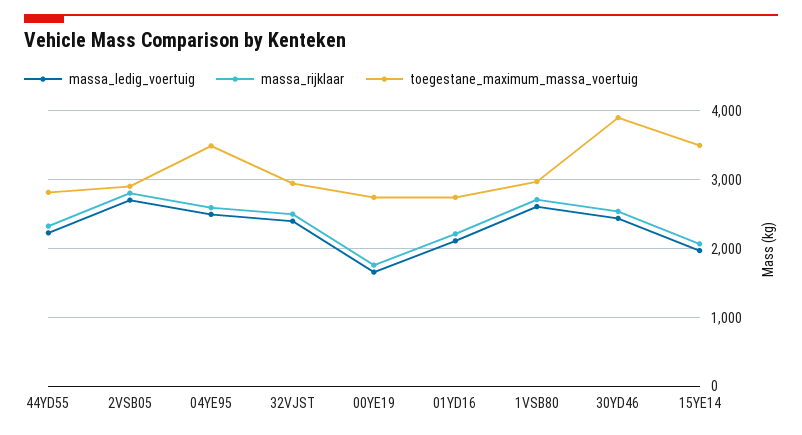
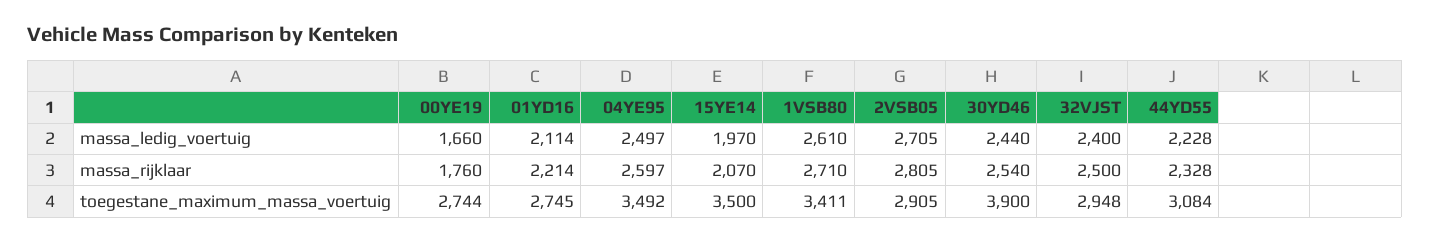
  {
    "massa_ledig_voertuig": {
      "44YD55": 2228,
      "2VSB05": 2705,
      "04YE95": 2497,
      "32VJST": 2400,
      "00YE19": 1660,
      "01YD16": 2114,
      "1VSB80": 2610,
      "30YD46": 2440,
      "15YE14": 1970
    },
    "massa_rijklaar": {
      "44YD55": 2328,
      "2VSB05": 2805,
      "04YE95": 2597,
      "32VJST": 2500,
      "00YE19": 1760,
      "01YD16": 2214,
      "1VSB80": 2710,
      "30YD46": 2540,
      "15YE14": 2070
    },
    "toegestane_maximum_massa_voertuig": {
-     "44YD55": 2800,
+     "44YD55": 3084,
      "2VSB05": 2905,
      "04YE95": 3492,
      "32VJST": 2948,
      "00YE19": 2744,
      "01YD16": 2745,
-     "1VSB80": 3000,
+     "1VSB80": 3411,
      "30YD46": 3900,
      "15YE14": 3500
    }
  }

